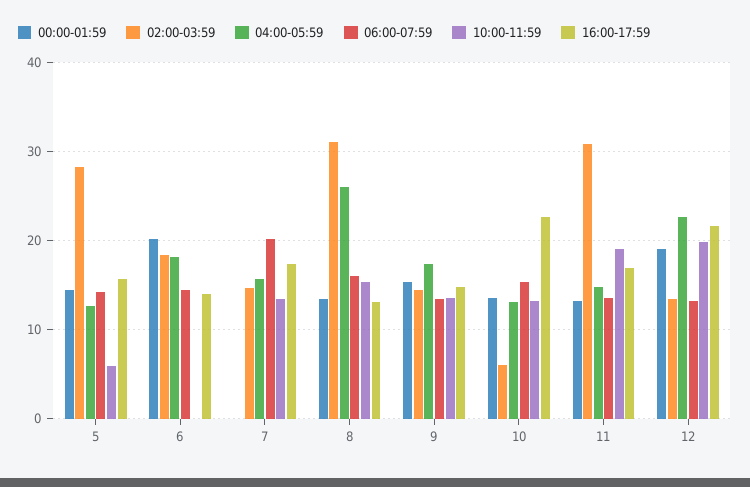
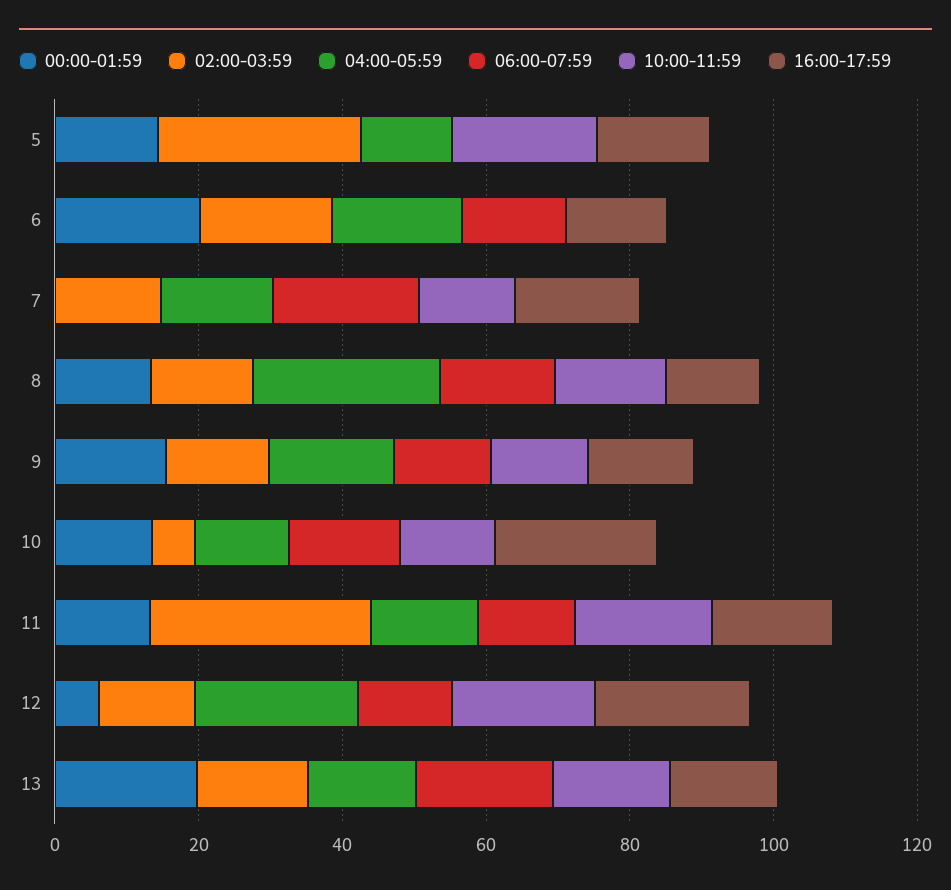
  {
    "00:00-01:59": {
      "5": 14,
      "6": 20,
      "7": 0,
      "8": 13,
      "9": 15,
      "10": 14,
      "11": 13,
-     "12": 19
+     "12": 5,
+     "13": 20
    },
    "02:00-03:59": {
      "5": 28,
      "6": 18,
      "7": 15,
-     "8": 31,
+     "8": 15,
      "9": 14,
      "10": 6,
      "11": 31,
-     "12": 13
+     "12": 13,
+     "13": 15
    },
    "04:00-05:59": {
      "5": 13,
      "6": 18,
      "7": 16,
      "8": 26,
      "9": 17,
      "10": 13,
      "11": 15,
-     "12": 23
+     "12": 23,
+     "13": 15
    },
    "06:00-07:59": {
-     "5": 14,
+     "5": 0,
      "6": 14,
      "7": 20,
      "8": 16,
      "9": 13,
      "10": 15,
      "11": 14,
-     "12": 13
+     "12": 13,
+     "13": 20
    },
    "10:00-11:59": {
-     "5": 6,
+     "5": 20,
      "6": 0,
      "7": 13,
      "8": 15,
      "9": 14,
      "10": 13,
      "11": 19,
-     "12": 20
+     "12": 20,
+     "13": 15
    },
    "16:00-17:59": {
      "5": 16,
      "6": 14,
      "7": 17,
      "8": 13,
      "9": 15,
      "10": 23,
      "11": 17,
-     "12": 22
+     "12": 22,
+     "13": 15
    }
  }

